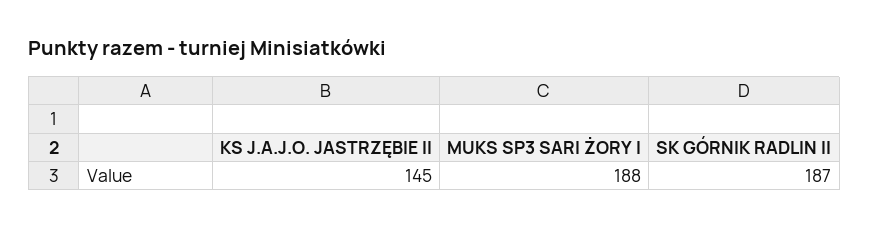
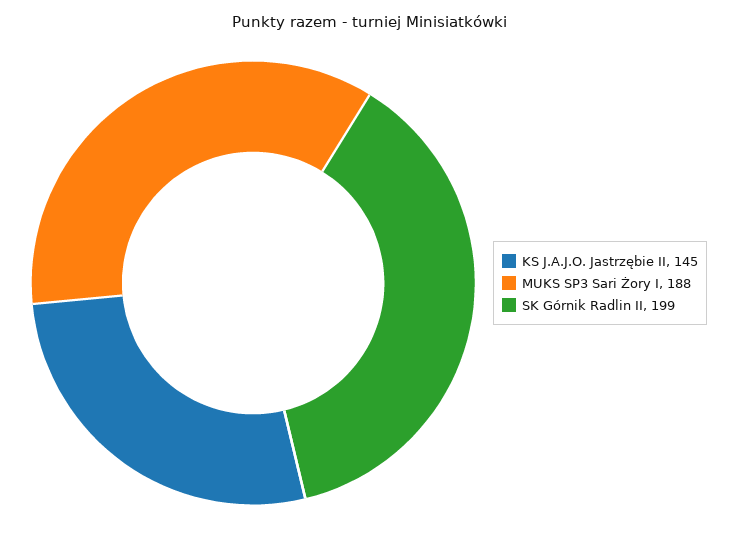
  {
    "KS J.A.J.O. JASTRZĘBIE II": 145,
    "MUKS SP3 SARI ŻORY I": 188,
-   "SK GÓRNIK RADLIN II": 187
+   "SK GÓRNIK RADLIN II": 199
  }

